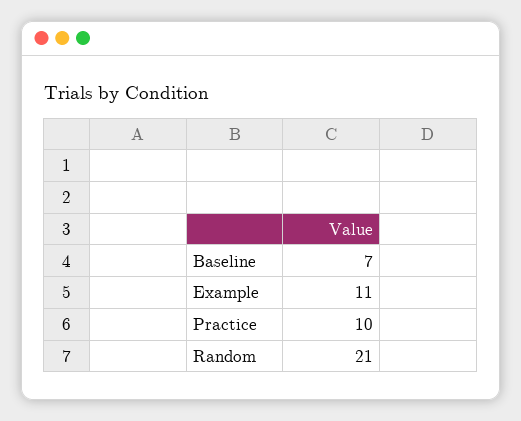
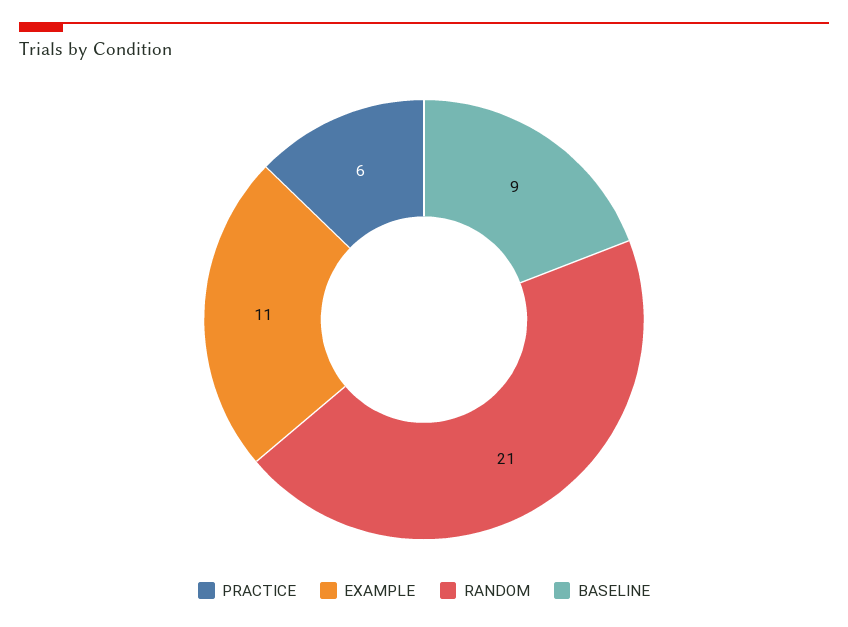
  {
-   "Baseline": 7,
+   "Baseline": 9,
    "Example": 11,
-   "Practice": 10,
+   "Practice": 6,
    "Random": 21
  }

